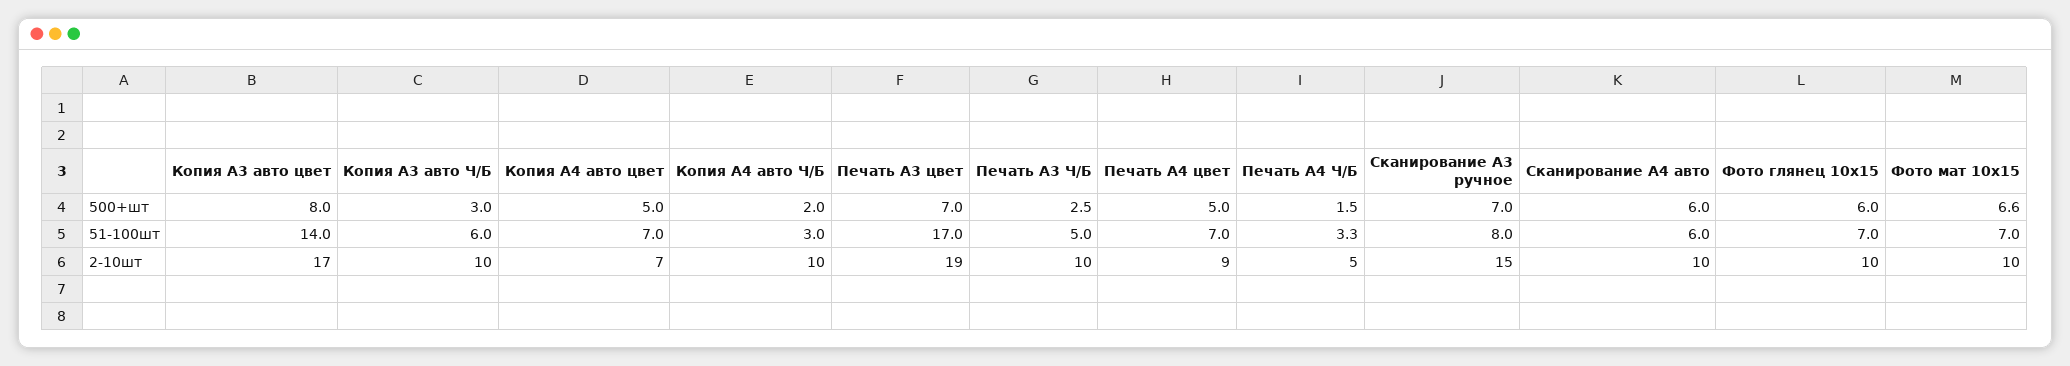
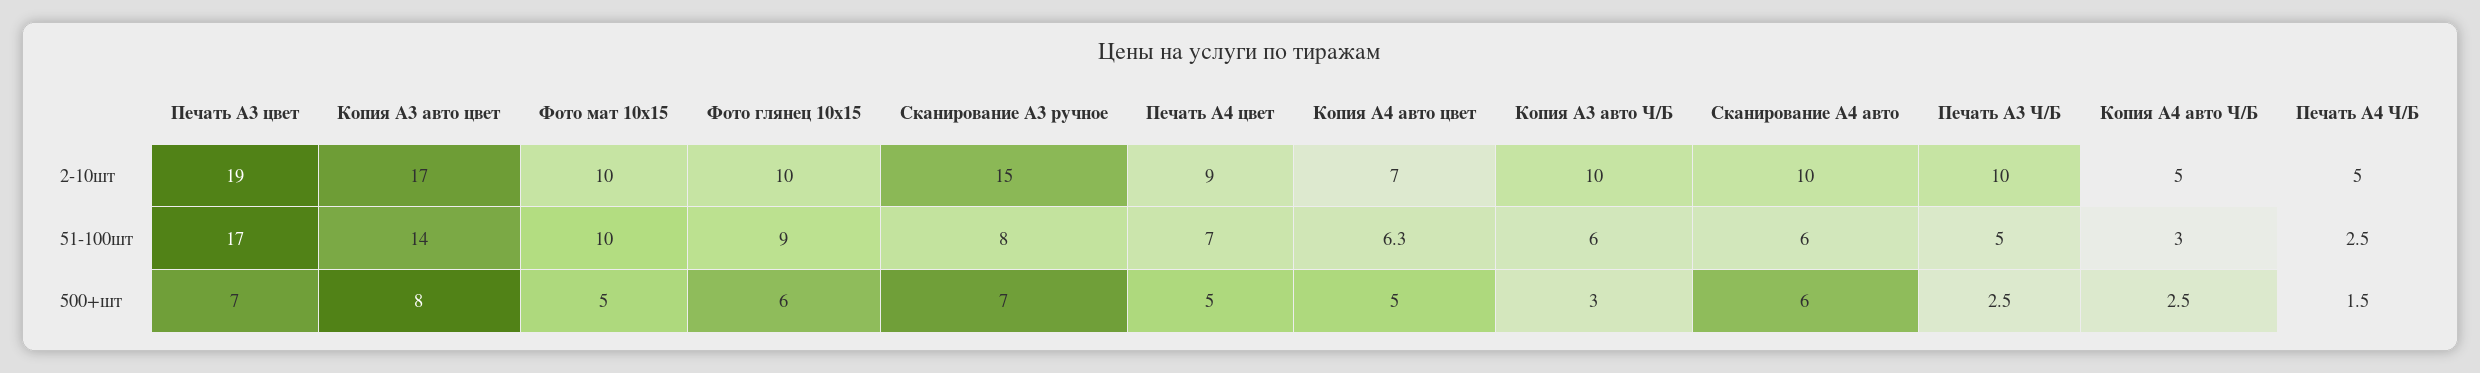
  {
    "Копия А3 авто цвет": {
      "500+шт": 8,
      "51-100шт": 14,
      "2-10шт": 17
    },
    "Копия А3 авто Ч/Б": {
      "500+шт": 3,
      "51-100шт": 6,
      "2-10шт": 10
    },
    "Копия А4 авто цвет": {
      "500+шт": 5,
-     "51-100шт": 7,
+     "51-100шт": 6.3,
      "2-10шт": 7
    },
    "Копия А4 авто Ч/Б": {
-     "500+шт": 2,
+     "500+шт": 2.5,
      "51-100шт": 3,
-     "2-10шт": 10
+     "2-10шт": 5
    },
    "Печать А3 цвет": {
      "500+шт": 7,
      "51-100шт": 17,
      "2-10шт": 19
    },
    "Печать А3 Ч/Б": {
      "500+шт": 2.5,
      "51-100шт": 5,
      "2-10шт": 10
    },
    "Печать А4 цвет": {
      "500+шт": 5,
      "51-100шт": 7,
      "2-10шт": 9
    },
    "Печать А4 Ч/Б": {
      "500+шт": 1.5,
-     "51-100шт": 3.3,
+     "51-100шт": 2.5,
      "2-10шт": 5
    },
    "Сканирование А3 ручное": {
      "500+шт": 7,
      "51-100шт": 8,
      "2-10шт": 15
    },
    "Сканирование А4 авто": {
      "500+шт": 6,
      "51-100шт": 6,
      "2-10шт": 10
    },
    "Фото глянец 10х15": {
      "500+шт": 6,
-     "51-100шт": 7,
+     "51-100шт": 9,
      "2-10шт": 10
    },
    "Фото мат 10х15": {
-     "500+шт": 6.6,
+     "500+шт": 5,
-     "51-100шт": 7,
+     "51-100шт": 10,
      "2-10шт": 10
    }
  }

